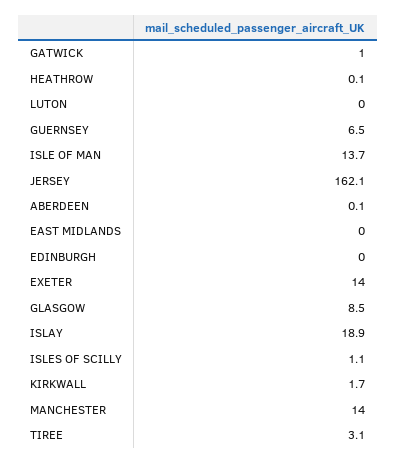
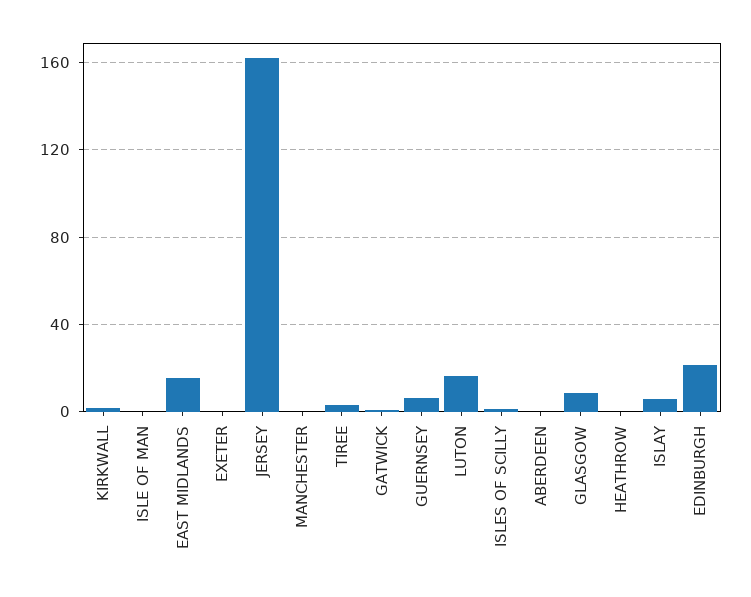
  {
    "GATWICK": 1,
    "HEATHROW": 0.1,
-   "LUTON": 0,
+   "LUTON": 15,
    "GUERNSEY": 6.5,
-   "ISLE OF MAN": 13.7,
+   "ISLE OF MAN": 0,
    "JERSEY": 162.1,
    "ABERDEEN": 0.1,
-   "EAST MIDLANDS": 0,
+   "EAST MIDLANDS": 15,
-   "EDINBURGH": 0,
+   "EDINBURGH": 20,
-   "EXETER": 14,
+   "EXETER": 0,
    "GLASGOW": 8.5,
-   "ISLAY": 18.9,
+   "ISLAY": 5,
    "ISLES OF SCILLY": 1.1,
    "KIRKWALL": 1.7,
-   "MANCHESTER": 14,
+   "MANCHESTER": 0,
    "TIREE": 3.1
  }

